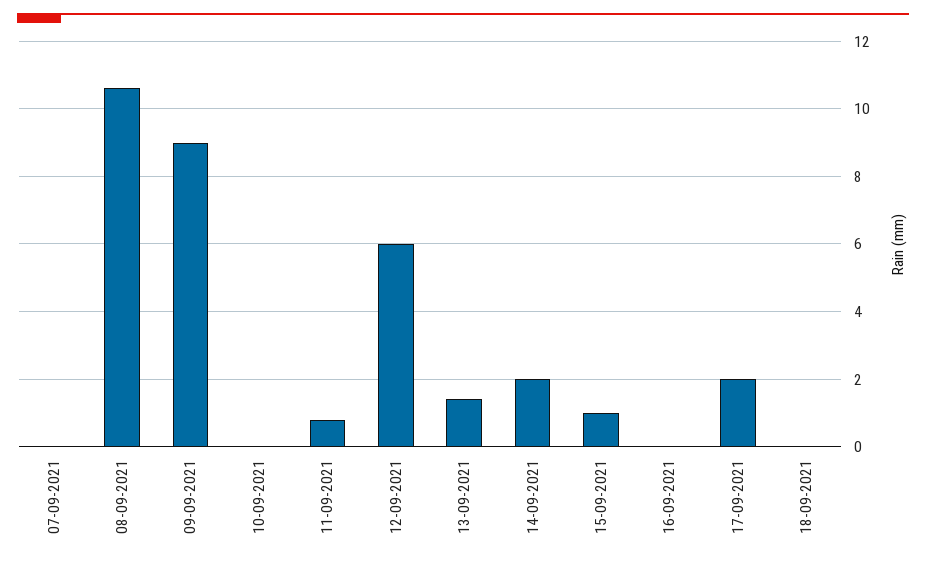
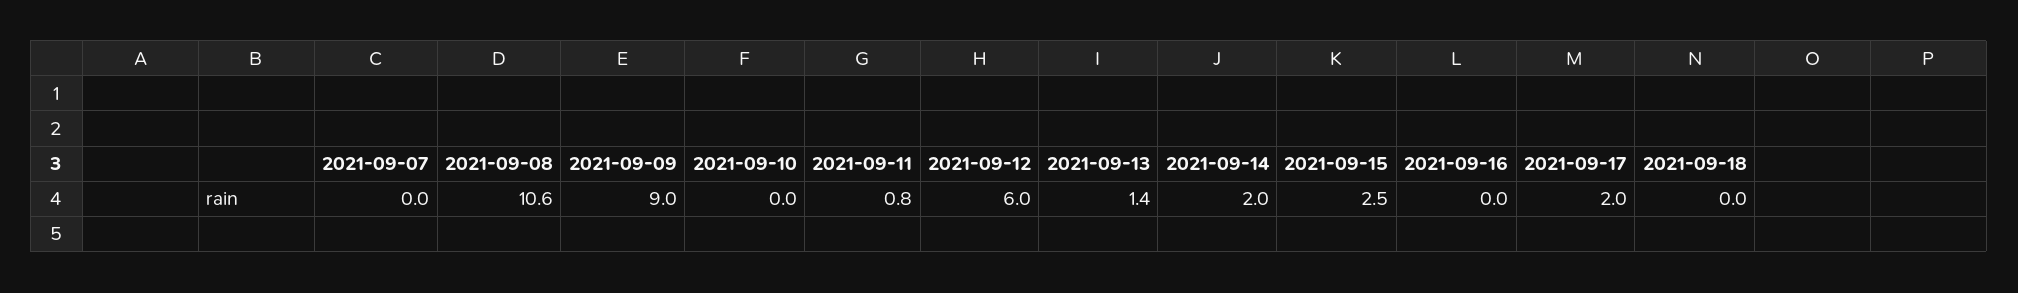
  {
    "07-09-2021": 0,
    "08-09-2021": 10.6,
    "09-09-2021": 9,
    "10-09-2021": 0,
    "11-09-2021": 0.8,
    "12-09-2021": 6,
    "13-09-2021": 1.4,
    "14-09-2021": 2,
-   "15-09-2021": 1,
+   "15-09-2021": 2.5,
    "16-09-2021": 0,
    "17-09-2021": 2,
    "18-09-2021": 0
  }

